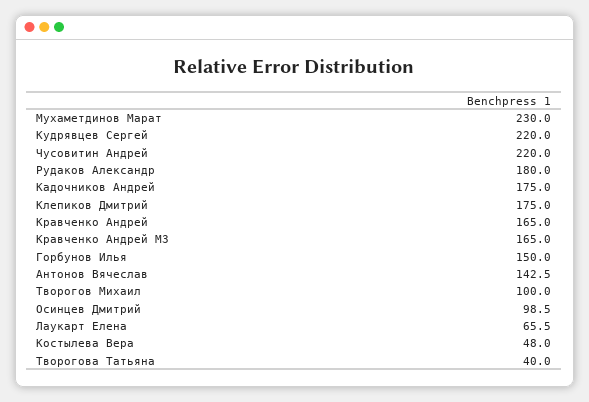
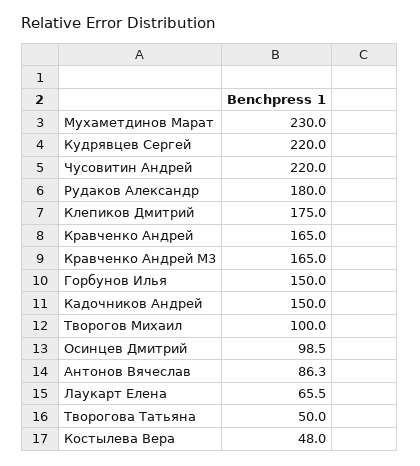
  {
    "Мухаметдинов Марат": 230,
    "Кудрявцев Сергей": 220,
    "Чусовитин Андрей": 220,
    "Рудаков Александр": 180,
-   "Кадочников Андрей": 175,
+   "Кадочников Андрей": 150,
    "Клепиков Дмитрий": 175,
    "Кравченко Андрей": 165,
    "Кравченко Андрей M3": 165,
    "Горбунов Илья": 150,
-   "Антонов Вячеслав": 142.5,
+   "Антонов Вячеслав": 86.3,
    "Творогов Михаил": 100,
    "Осинцев Дмитрий": 98.5,
    "Лаукарт Елена": 65.5,
    "Костылева Вера": 48,
-   "Творогова Татьяна": 40
+   "Творогова Татьяна": 50
  }

